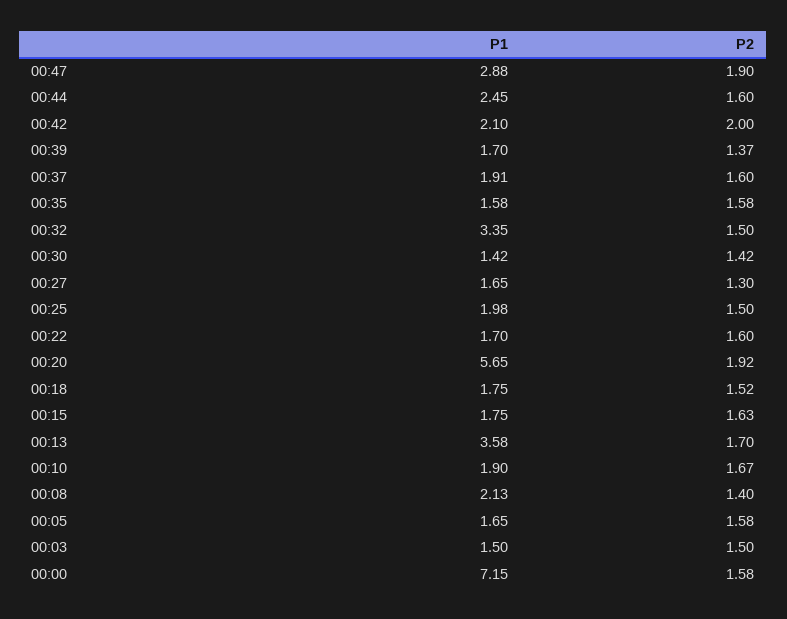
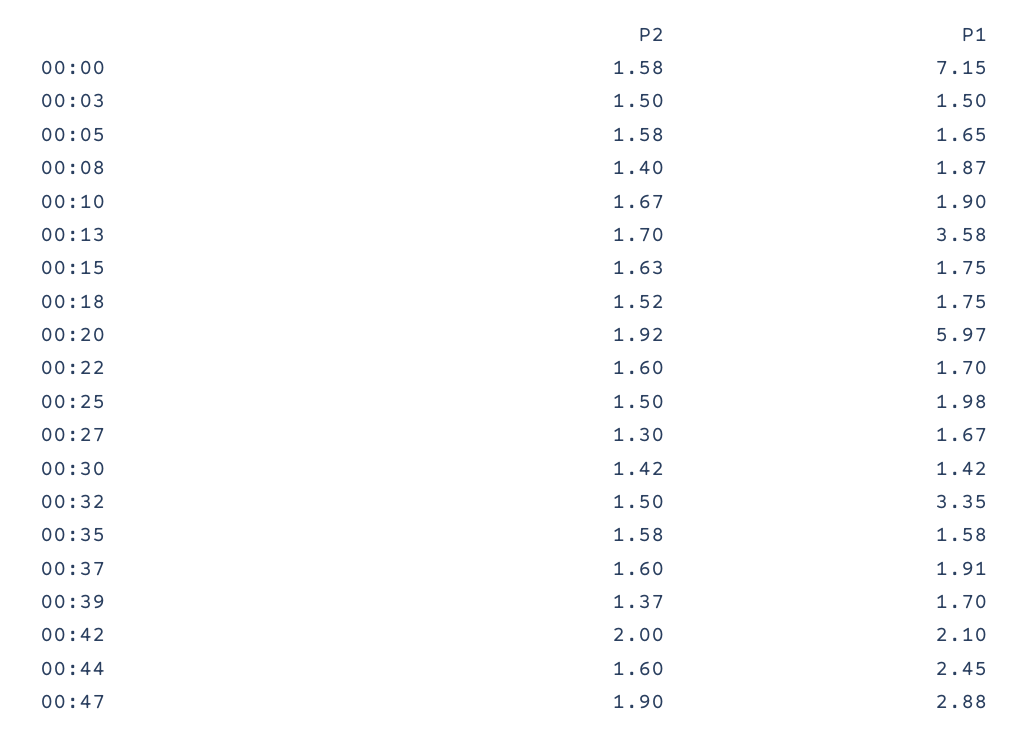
  {
    "P1": {
      "00:47": 2.88,
      "00:44": 2.45,
      "00:42": 2.1,
      "00:39": 1.7,
      "00:37": 1.91,
      "00:35": 1.58,
      "00:32": 3.35,
      "00:30": 1.42,
-     "00:27": 1.65,
+     "00:27": 1.67,
      "00:25": 1.98,
      "00:22": 1.7,
-     "00:20": 5.65,
+     "00:20": 5.97,
      "00:18": 1.75,
      "00:15": 1.75,
      "00:13": 3.58,
      "00:10": 1.9,
-     "00:08": 2.13,
+     "00:08": 1.87,
      "00:05": 1.65,
      "00:03": 1.5,
      "00:00": 7.15
    },
    "P2": {
      "00:47": 1.9,
      "00:44": 1.6,
      "00:42": 2,
      "00:39": 1.37,
      "00:37": 1.6,
      "00:35": 1.58,
      "00:32": 1.5,
      "00:30": 1.42,
      "00:27": 1.3,
      "00:25": 1.5,
      "00:22": 1.6,
      "00:20": 1.92,
      "00:18": 1.52,
      "00:15": 1.63,
      "00:13": 1.7,
      "00:10": 1.67,
      "00:08": 1.4,
      "00:05": 1.58,
      "00:03": 1.5,
      "00:00": 1.58
    }
  }

